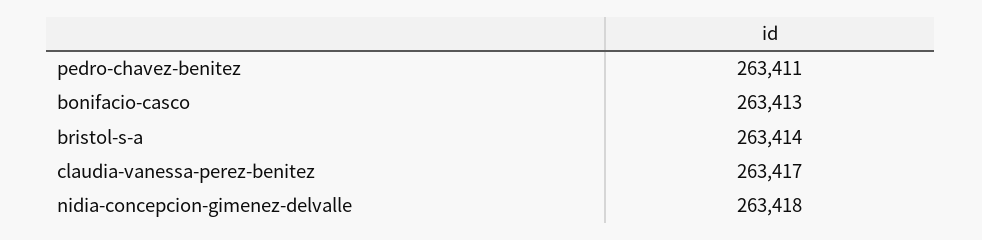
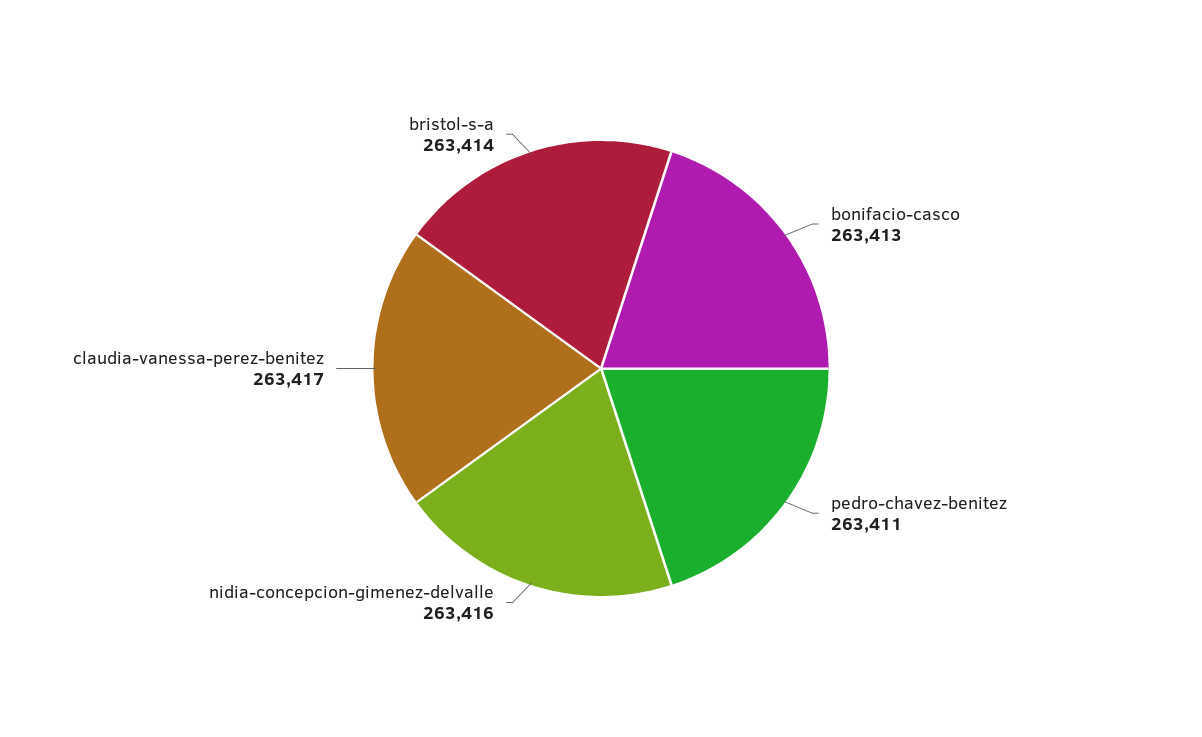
  {
    "pedro-chavez-benitez": 263411,
    "bonifacio-casco": 263413,
    "bristol-s-a": 263414,
    "claudia-vanessa-perez-benitez": 263417,
-   "nidia-concepcion-gimenez-delvalle": 263418
+   "nidia-concepcion-gimenez-delvalle": 263416
  }

